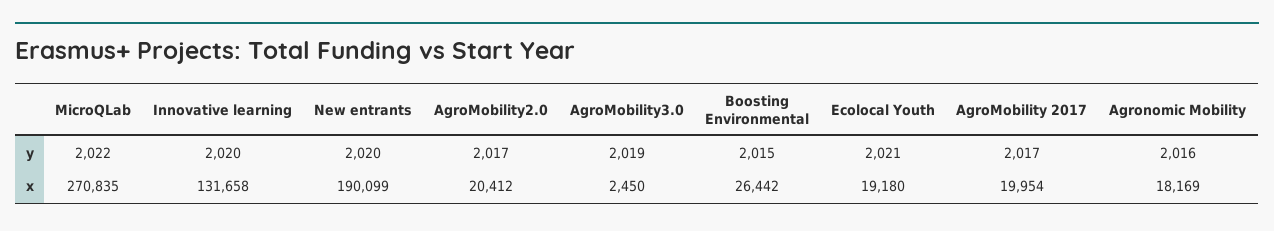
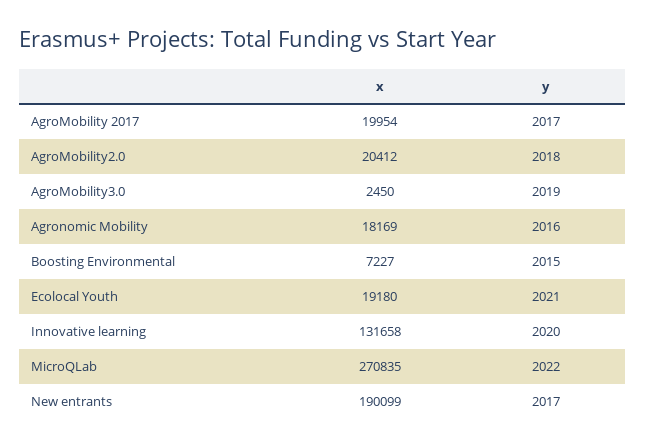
  {
    "MicroQLab": {
      "y": 2022,
      "x": 270835
    },
    "Innovative learning": {
      "y": 2020,
      "x": 131658
    },
    "New entrants": {
-     "y": 2020,
+     "y": 2017,
      "x": 190099
    },
    "AgroMobility2.0": {
-     "y": 2017,
+     "y": 2018,
      "x": 20412
    },
    "AgroMobility3.0": {
      "y": 2019,
      "x": 2450
    },
    "Boosting Environmental": {
      "y": 2015,
-     "x": 26442
+     "x": 7227
    },
    "Ecolocal Youth": {
      "y": 2021,
      "x": 19180
    },
    "AgroMobility 2017": {
      "y": 2017,
      "x": 19954
    },
    "Agronomic Mobility": {
      "y": 2016,
      "x": 18169
    }
  }

